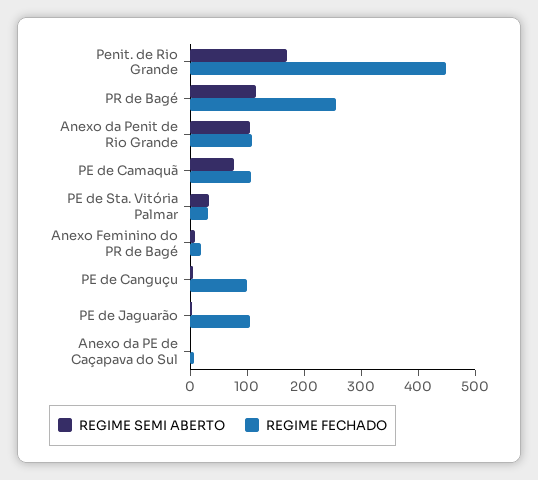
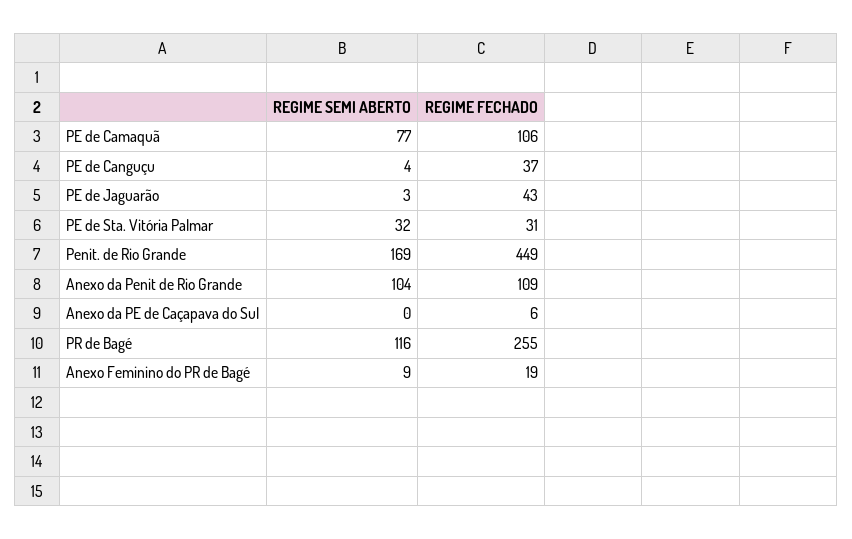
  {
    "REGIME SEMI ABERTO": {
      "Penit. de Rio Grande": 169,
      "PR de Bagé": 116,
      "Anexo da Penit de Rio Grande": 104,
      "PE de Camaquã": 77,
      "PE de Sta. Vitória Palmar": 32,
      "Anexo Feminino do PR de Bagé": 9,
      "PE de Canguçu": 4,
      "PE de Jaguarão": 3,
      "Anexo da PE de Caçapava do Sul": 0
    },
    "REGIME FECHADO": {
      "Penit. de Rio Grande": 449,
      "PR de Bagé": 255,
      "Anexo da Penit de Rio Grande": 109,
      "PE de Camaquã": 106,
      "PE de Sta. Vitória Palmar": 31,
      "Anexo Feminino do PR de Bagé": 19,
-     "PE de Canguçu": 100,
+     "PE de Canguçu": 37,
-     "PE de Jaguarão": 100,
+     "PE de Jaguarão": 43,
      "Anexo da PE de Caçapava do Sul": 6
    }
  }

